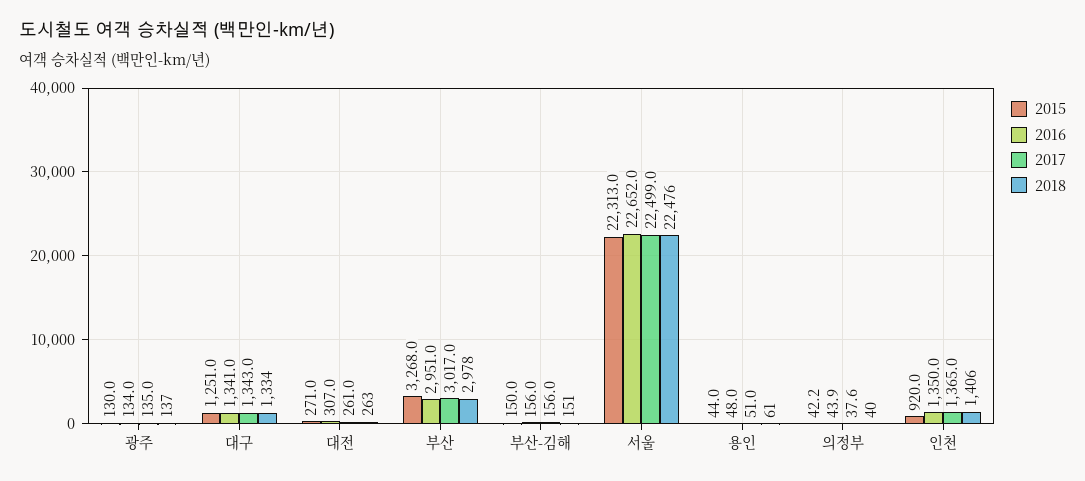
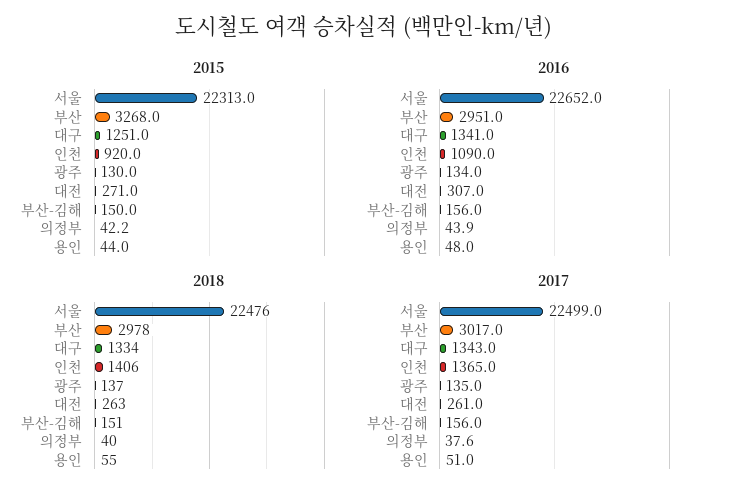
  {
    "2015": {
      "광주": 130,
      "대구": 1251,
      "대전": 271,
      "부산": 3268,
      "부산-김해": 150,
      "서울": 22313,
      "용인": 44,
      "의정부": 42.2,
      "인천": 920
    },
    "2016": {
      "광주": 134,
      "대구": 1341,
      "대전": 307,
      "부산": 2951,
      "부산-김해": 156,
      "서울": 22652,
      "용인": 48,
      "의정부": 43.9,
-     "인천": 1350
+     "인천": 1090
    },
    "2017": {
      "광주": 135,
      "대구": 1343,
      "대전": 261,
      "부산": 3017,
      "부산-김해": 156,
      "서울": 22499,
      "용인": 51,
      "의정부": 37.6,
      "인천": 1365
    },
    "2018": {
      "광주": 137,
      "대구": 1334,
      "대전": 263,
      "부산": 2978,
      "부산-김해": 151,
      "서울": 22476,
-     "용인": 61,
+     "용인": 55,
      "의정부": 40,
      "인천": 1406
    }
  }

